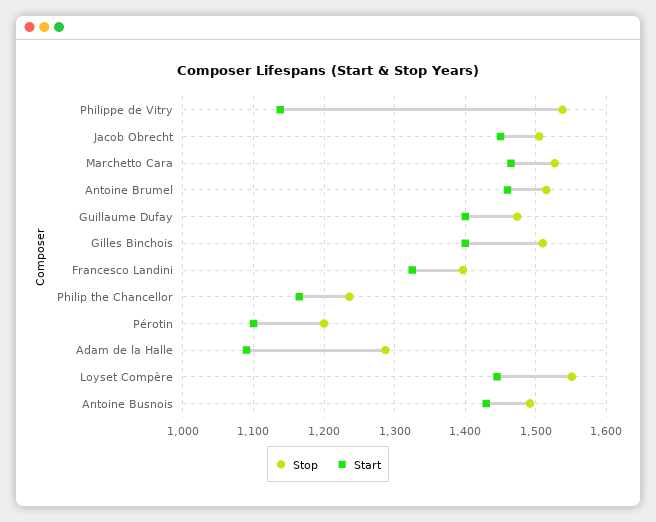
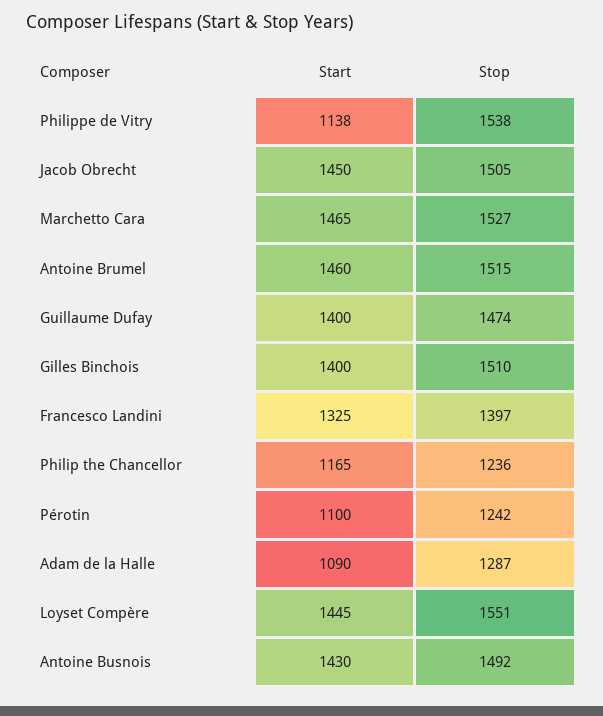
  {
    "Stop": {
      "Philippe de Vitry": 1538,
      "Jacob Obrecht": 1505,
      "Marchetto Cara": 1527,
      "Antoine Brumel": 1515,
      "Guillaume Dufay": 1474,
      "Gilles Binchois": 1510,
      "Francesco Landini": 1397,
      "Philip the Chancellor": 1236,
-     "Pérotin": 1200,
+     "Pérotin": 1242,
      "Adam de la Halle": 1287,
      "Loyset Compère": 1551,
      "Antoine Busnois": 1492
    },
    "Start": {
      "Philippe de Vitry": 1138,
      "Jacob Obrecht": 1450,
      "Marchetto Cara": 1465,
      "Antoine Brumel": 1460,
      "Guillaume Dufay": 1400,
      "Gilles Binchois": 1400,
      "Francesco Landini": 1325,
      "Philip the Chancellor": 1165,
      "Pérotin": 1100,
      "Adam de la Halle": 1090,
      "Loyset Compère": 1445,
      "Antoine Busnois": 1430
    }
  }

